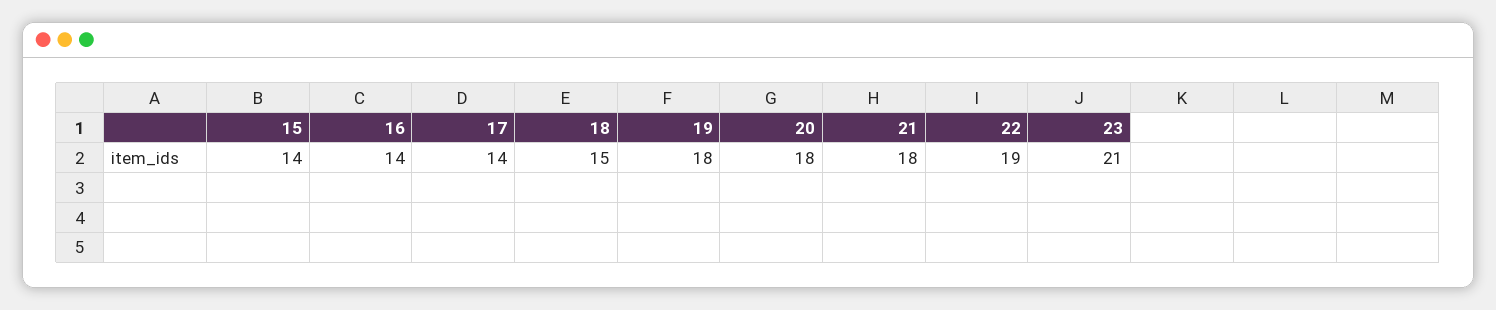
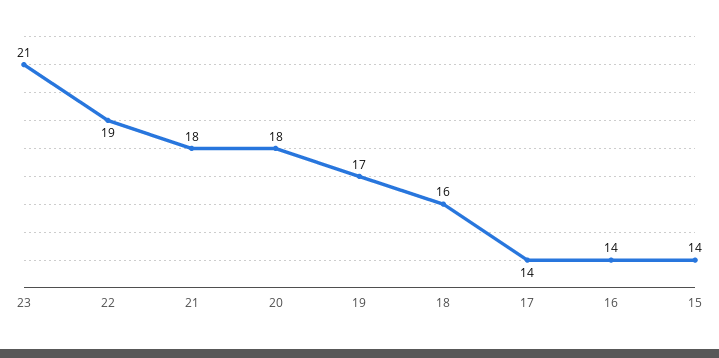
  {
    "15": 14,
    "16": 14,
    "17": 14,
-   "18": 15,
+   "18": 16,
-   "19": 18,
+   "19": 17,
    "20": 18,
    "21": 18,
    "22": 19,
    "23": 21
  }

